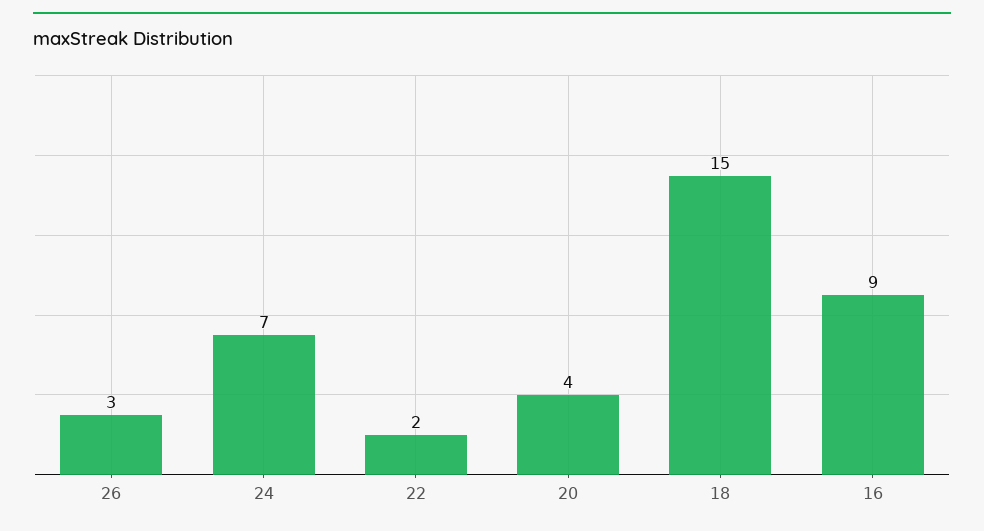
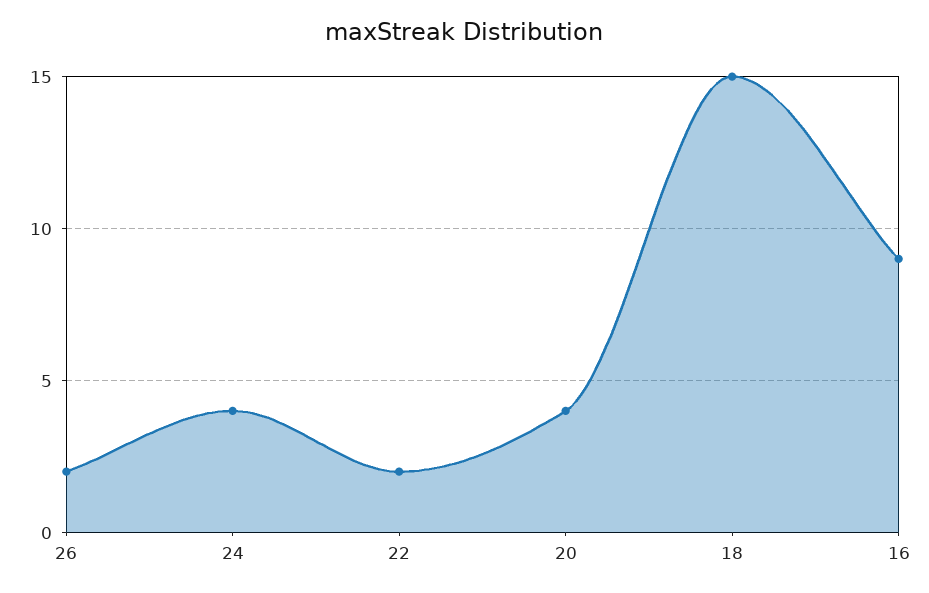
  {
-   "26": 3,
+   "26": 2,
-   "24": 7,
+   "24": 4,
    "22": 2,
    "20": 4,
    "18": 15,
    "16": 9
  }

